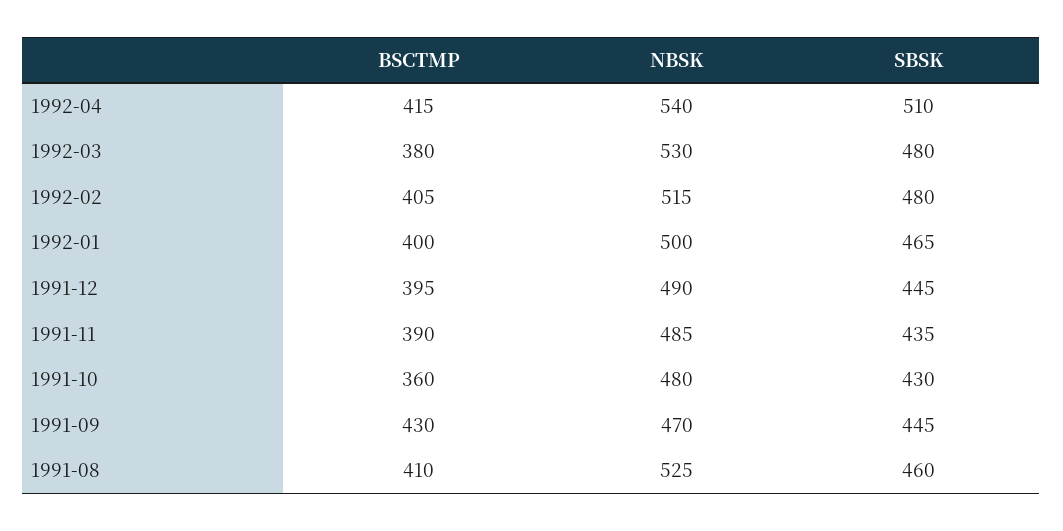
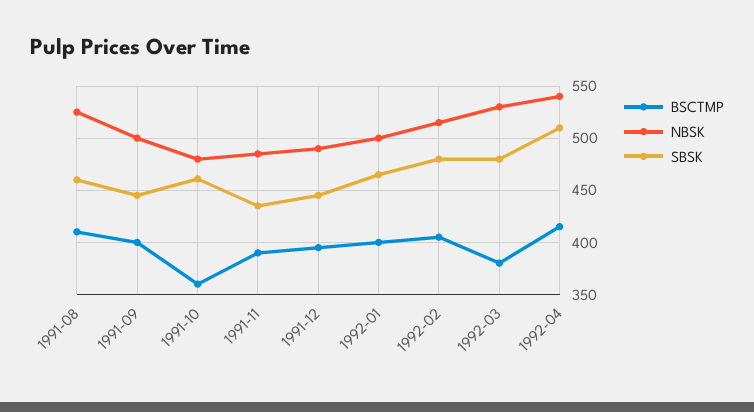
  {
    "BSCTMP": {
      "1992-04": 415,
      "1992-03": 380,
      "1992-02": 405,
      "1992-01": 400,
      "1991-12": 395,
      "1991-11": 390,
      "1991-10": 360,
-     "1991-09": 430,
+     "1991-09": 400,
      "1991-08": 410
    },
    "NBSK": {
      "1992-04": 540,
      "1992-03": 530,
      "1992-02": 515,
      "1992-01": 500,
      "1991-12": 490,
      "1991-11": 485,
      "1991-10": 480,
-     "1991-09": 470,
+     "1991-09": 500,
      "1991-08": 525
    },
    "SBSK": {
      "1992-04": 510,
      "1992-03": 480,
      "1992-02": 480,
      "1992-01": 465,
      "1991-12": 445,
      "1991-11": 435,
-     "1991-10": 430,
+     "1991-10": 460,
      "1991-09": 445,
      "1991-08": 460
    }
  }

